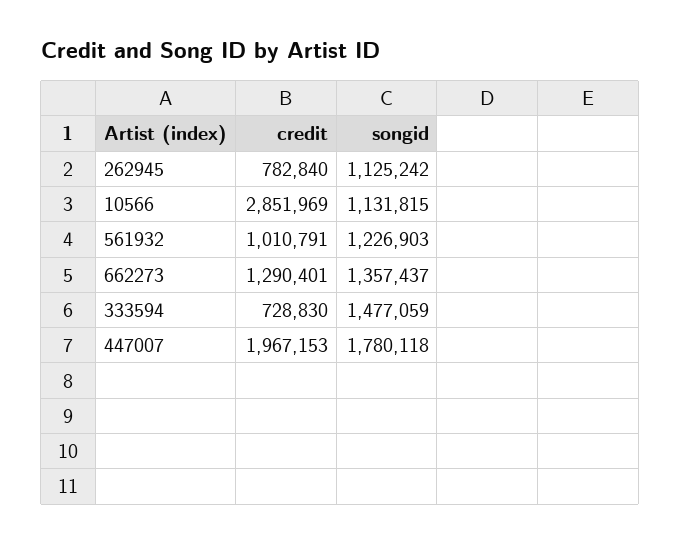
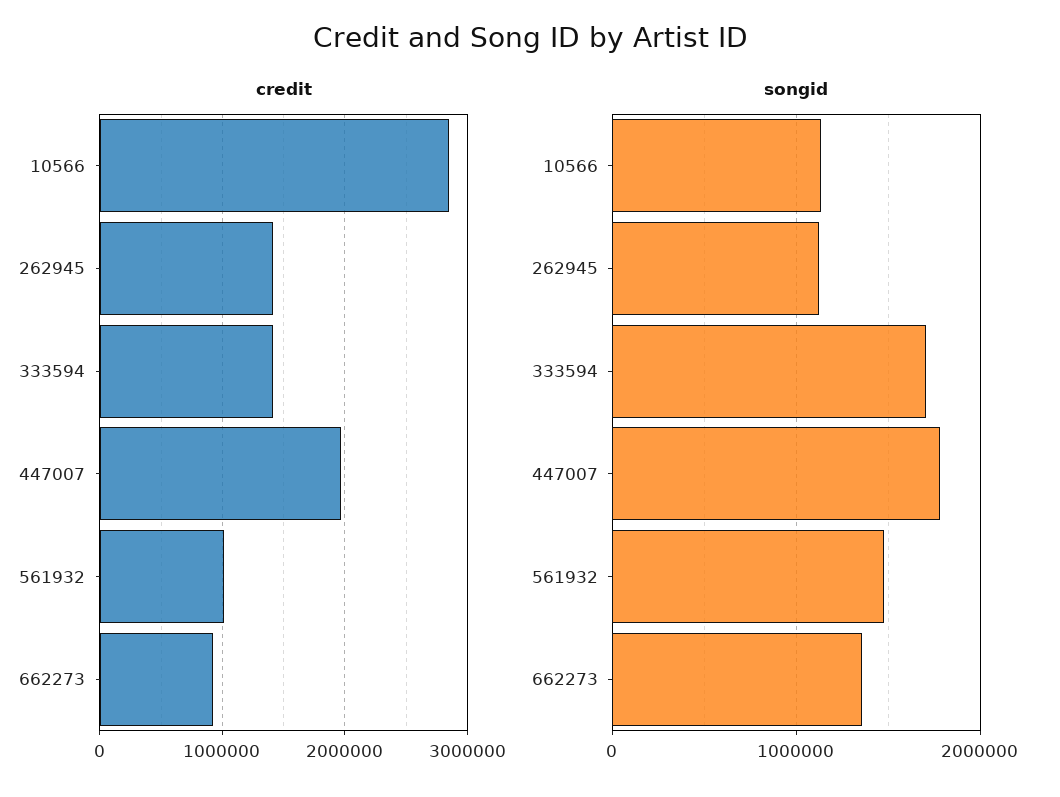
  {
    "credit": {
-     "262945": 782840,
+     "262945": 1400000,
      "10566": 2851969,
      "561932": 1010791,
-     "662273": 1290401,
+     "662273": 900000,
-     "333594": 728830,
+     "333594": 1400000,
      "447007": 1967153
    },
    "songid": {
      "262945": 1125242,
      "10566": 1131815,
-     "561932": 1226903,
+     "561932": 1500000,
      "662273": 1357437,
-     "333594": 1477059,
+     "333594": 1700000,
      "447007": 1780118
    }
  }

